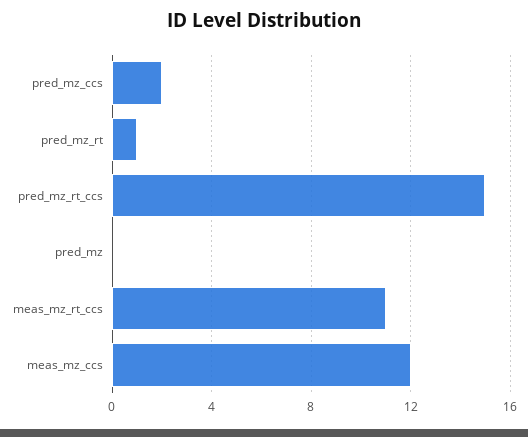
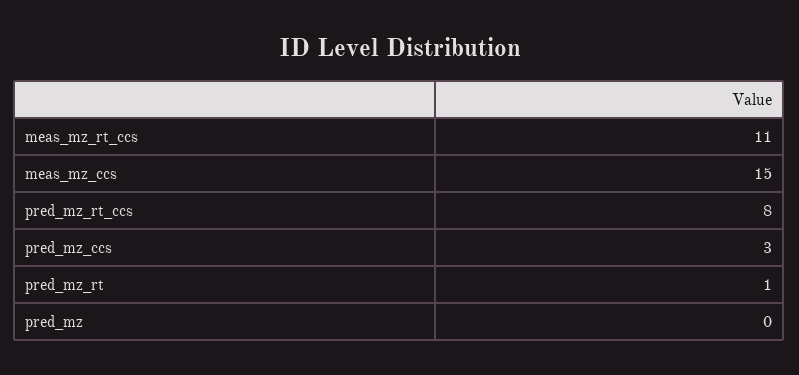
  {
-   "pred_mz_ccs": 2,
+   "pred_mz_ccs": 3,
    "pred_mz_rt": 1,
-   "pred_mz_rt_ccs": 15,
+   "pred_mz_rt_ccs": 8,
    "pred_mz": 0,
    "meas_mz_rt_ccs": 11,
-   "meas_mz_ccs": 12
+   "meas_mz_ccs": 15
  }

